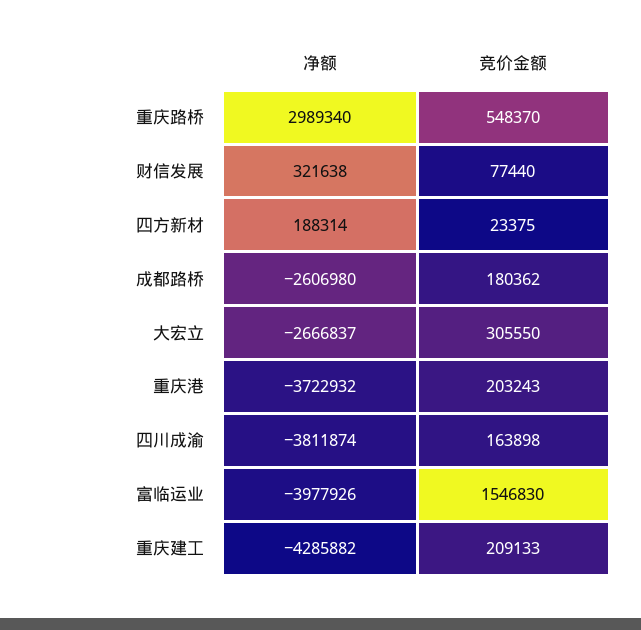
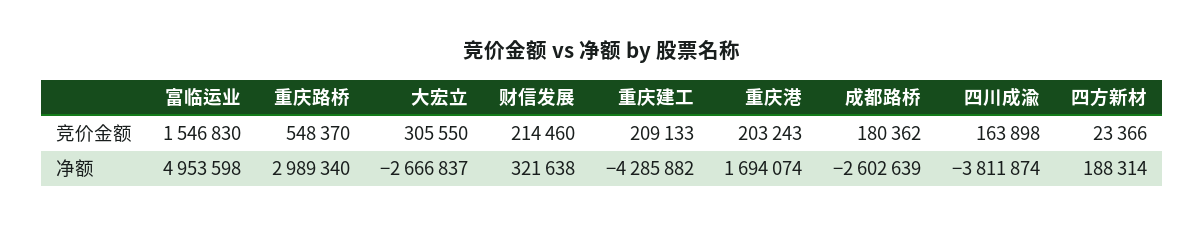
  {
    "净额": {
      "重庆路桥": 2989340,
      "财信发展": 321638,
      "四方新材": 188314,
-     "成都路桥": -2606980,
+     "成都路桥": -2602639,
      "大宏立": -2666837,
-     "重庆港": -3722932,
+     "重庆港": 1694074,
      "四川成渝": -3811874,
-     "富临运业": -3977926,
+     "富临运业": 4953598,
      "重庆建工": -4285882
    },
    "竞价金额": {
      "重庆路桥": 548370,
-     "财信发展": 77440,
+     "财信发展": 214460,
-     "四方新材": 23375,
+     "四方新材": 23366,
      "成都路桥": 180362,
      "大宏立": 305550,
      "重庆港": 203243,
      "四川成渝": 163898,
      "富临运业": 1546830,
      "重庆建工": 209133
    }
  }

